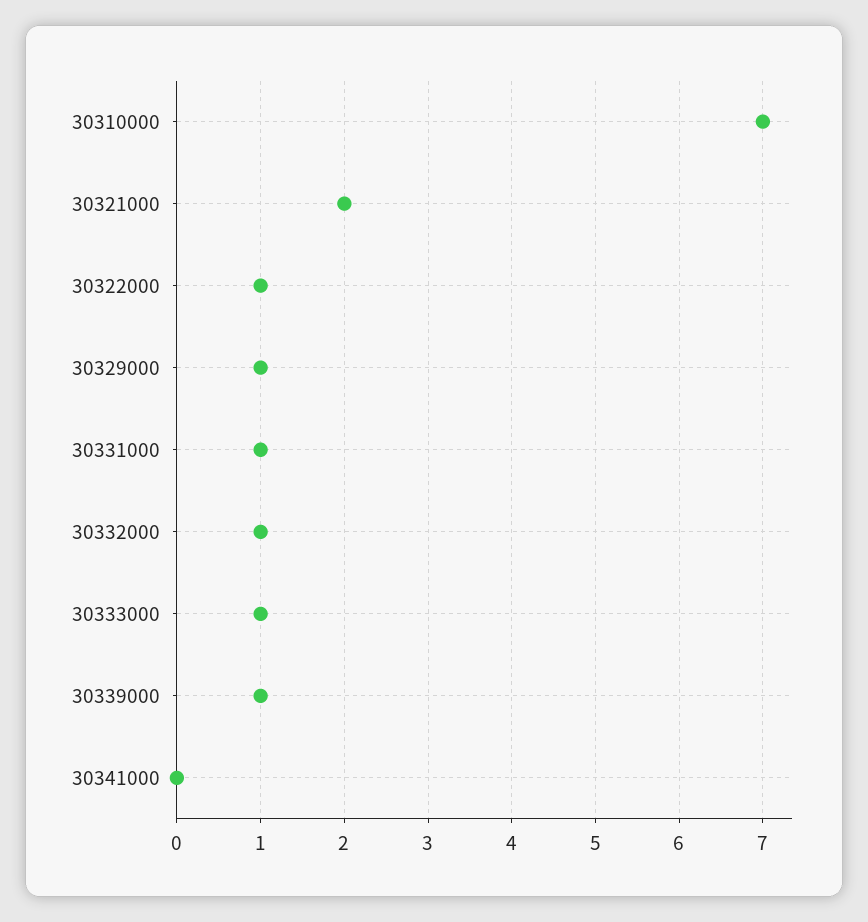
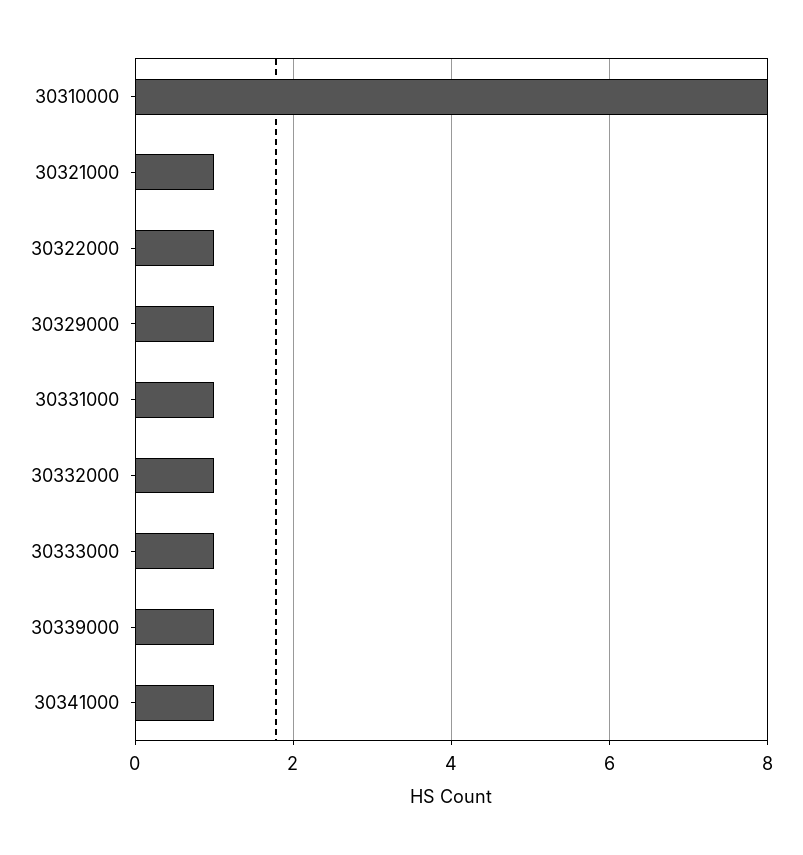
  {
-   "30310000": 7,
+   "30310000": 8,
-   "30321000": 2,
+   "30321000": 1,
    "30322000": 1,
    "30329000": 1,
    "30331000": 1,
    "30332000": 1,
    "30333000": 1,
    "30339000": 1,
-   "30341000": 0
+   "30341000": 1
  }

